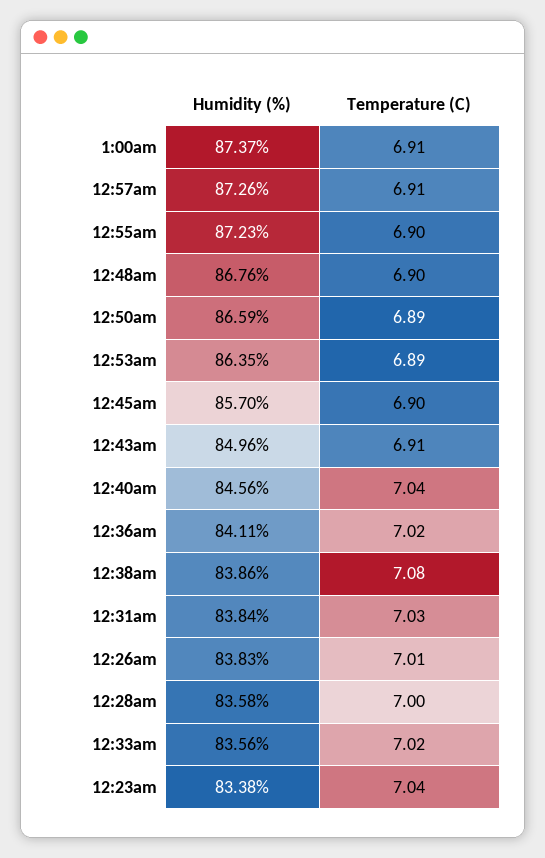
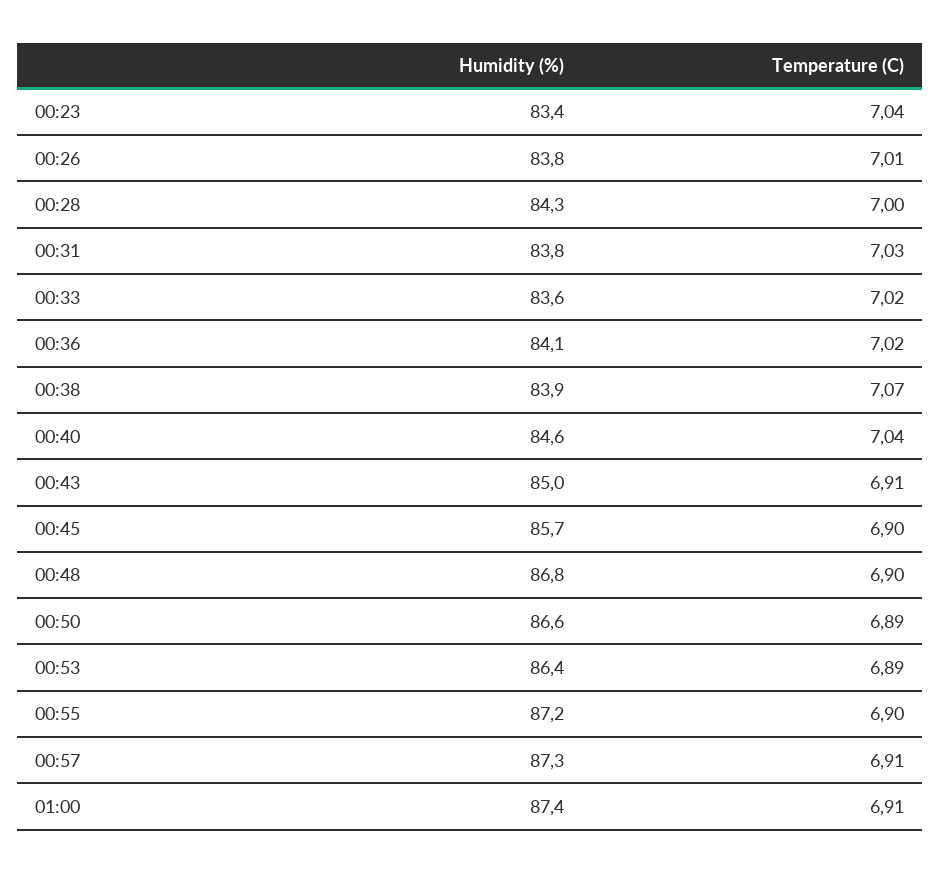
  {
    "Humidity (%)": {
      "1:00am": 87.37,
      "12:57am": 87.26,
      "12:55am": 87.23,
      "12:48am": 86.76,
      "12:50am": 86.59,
      "12:53am": 86.35,
      "12:45am": 85.7,
      "12:43am": 84.96,
      "12:40am": 84.56,
      "12:36am": 84.11,
      "12:38am": 83.86,
      "12:31am": 83.84,
      "12:26am": 83.83,
-     "12:28am": 83.58,
+     "12:28am": 84.3,
      "12:33am": 83.56,
      "12:23am": 83.38
    },
    "Temperature (C)": {
      "1:00am": 6.91,
      "12:57am": 6.91,
      "12:55am": 6.9,
      "12:48am": 6.9,
      "12:50am": 6.89,
      "12:53am": 6.89,
      "12:45am": 6.9,
      "12:43am": 6.91,
      "12:40am": 7.04,
      "12:36am": 7.02,
-     "12:38am": 7.08,
+     "12:38am": 7.07,
      "12:31am": 7.03,
      "12:26am": 7.01,
      "12:28am": 7,
      "12:33am": 7.02,
      "12:23am": 7.04
    }
  }

